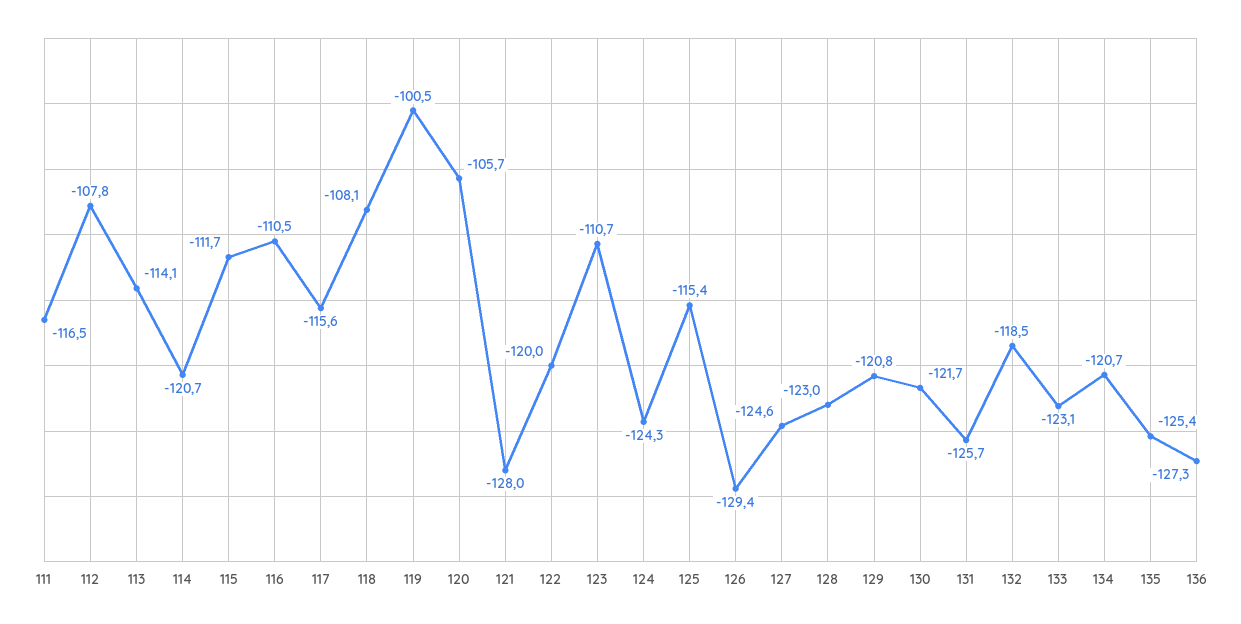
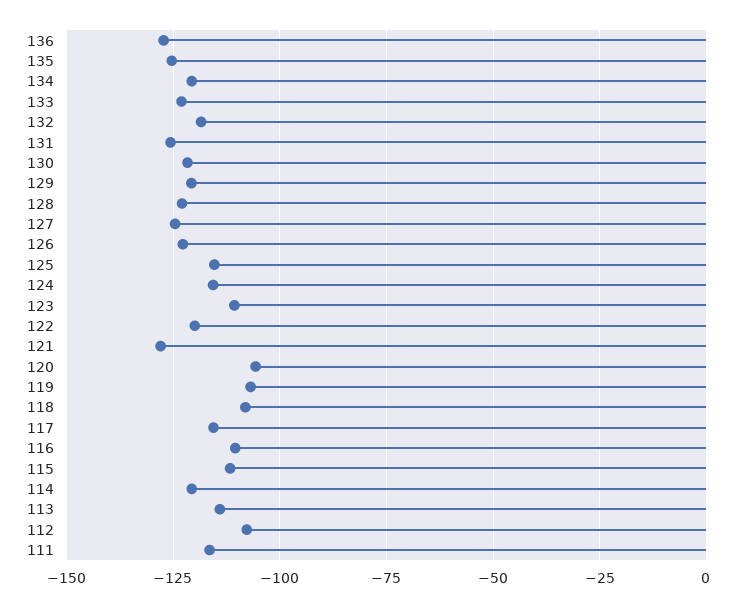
  {
    "111": -116.5,
    "112": -107.8,
    "113": -114.1,
    "114": -120.7,
    "115": -111.7,
    "116": -110.5,
    "117": -115.6,
    "118": -108.1,
-   "119": -100.5,
+   "119": -107.5,
    "120": -105.7,
    "121": -128,
    "122": -120,
    "123": -110.7,
-   "124": -124.3,
+   "124": -115,
    "125": -115.4,
-   "126": -129.4,
+   "126": -122.5,
    "127": -124.6,
    "128": -123,
    "129": -120.8,
    "130": -121.7,
    "131": -125.7,
    "132": -118.5,
    "133": -123.1,
    "134": -120.7,
    "135": -125.4,
    "136": -127.3
  }

